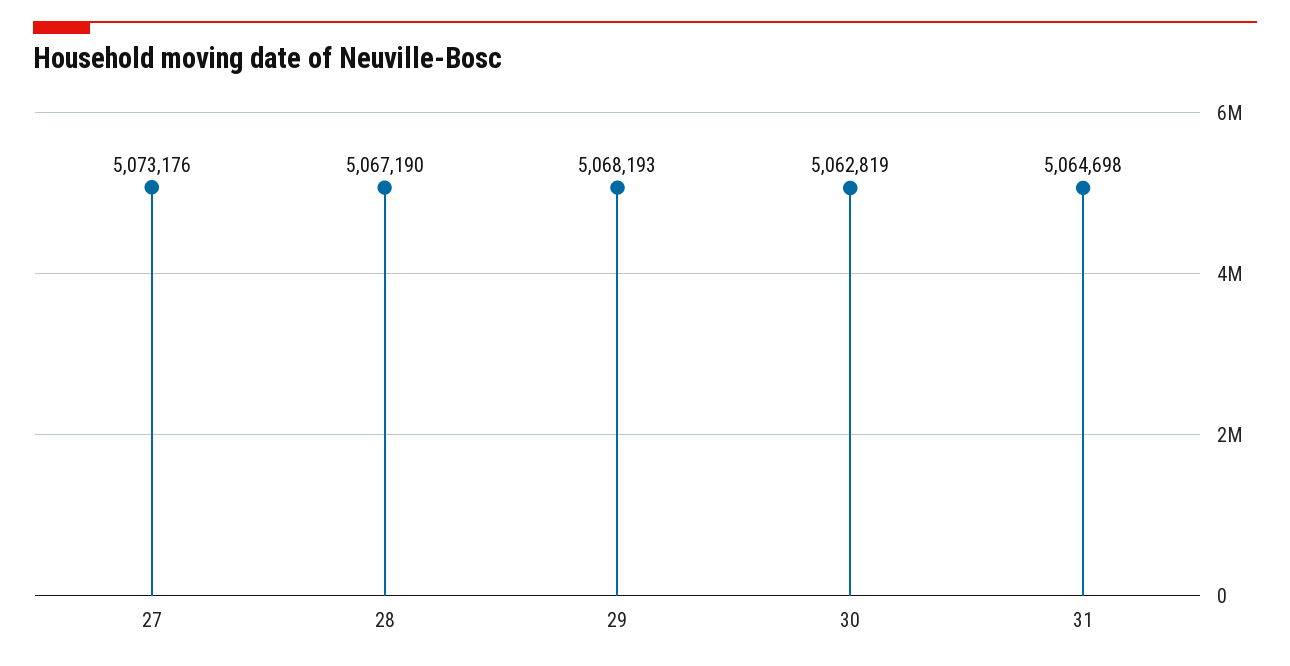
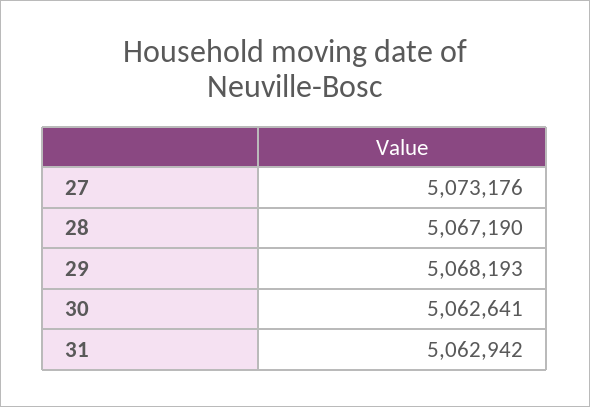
  {
    "27": 5073176,
    "28": 5067190,
    "29": 5068193,
-   "30": 5062819,
+   "30": 5062641,
-   "31": 5064698
+   "31": 5062942
  }

